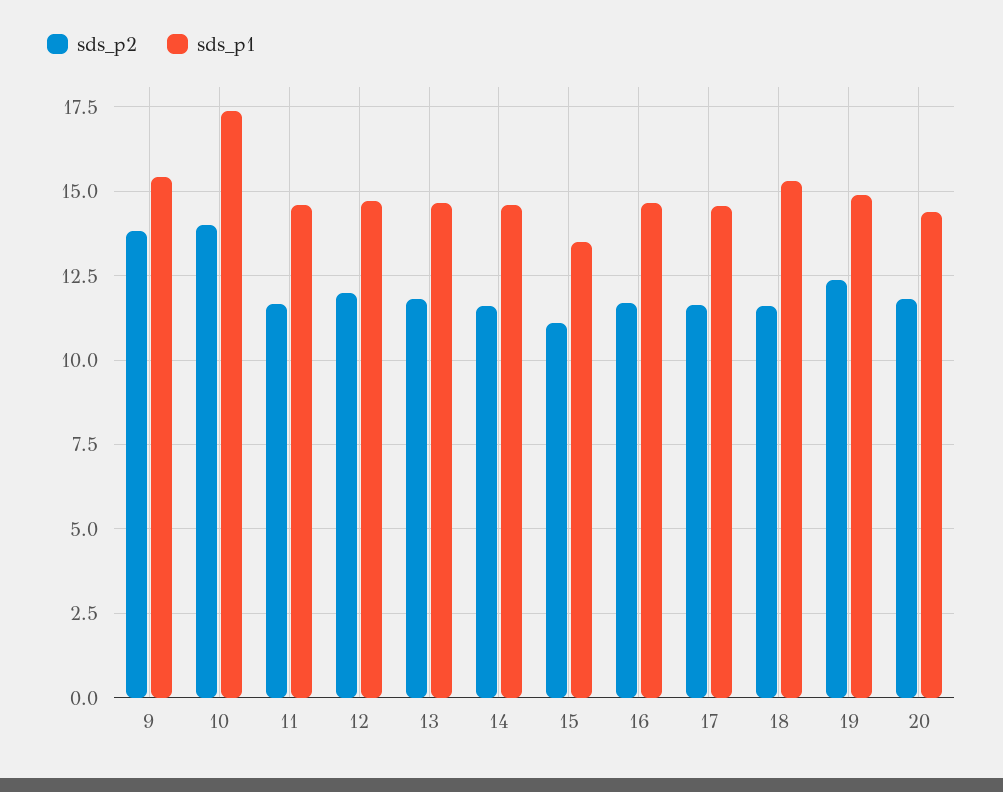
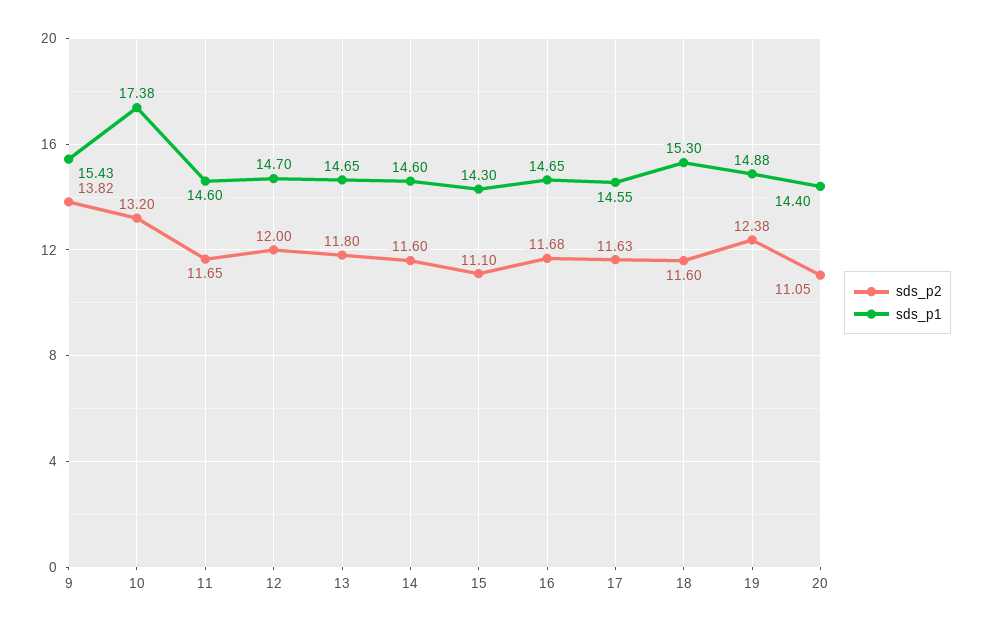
  {
    "sds_p2": {
      "9": 13.82,
-     "10": 14,
+     "10": 13.2,
      "11": 11.65,
      "12": 12,
      "13": 11.8,
      "14": 11.6,
      "15": 11.1,
      "16": 11.68,
      "17": 11.63,
      "18": 11.6,
      "19": 12.38,
-     "20": 11.75
+     "20": 11.05
    },
    "sds_p1": {
      "9": 15.43,
      "10": 17.38,
      "11": 14.6,
      "12": 14.7,
      "13": 14.65,
      "14": 14.6,
-     "15": 13.5,
+     "15": 14.3,
      "16": 14.65,
      "17": 14.55,
      "18": 15.3,
      "19": 14.88,
      "20": 14.4
    }
  }

